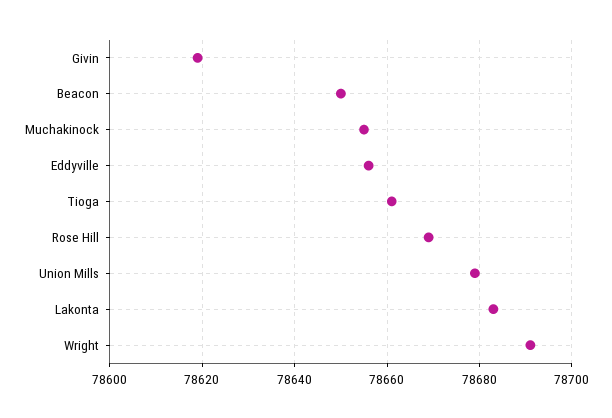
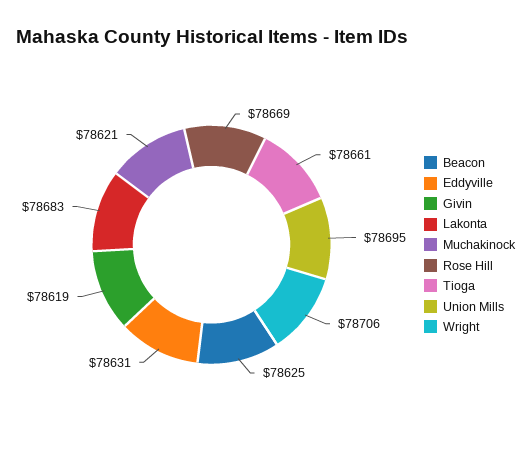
  {
    "Givin": 78619,
-   "Beacon": 78650,
+   "Beacon": 78625,
-   "Muchakinock": 78655,
+   "Muchakinock": 78621,
-   "Eddyville": 78655,
+   "Eddyville": 78631,
    "Tioga": 78661,
    "Rose Hill": 78669,
-   "Union Mills": 78680,
+   "Union Mills": 78695,
    "Lakonta": 78683,
-   "Wright": 78690
+   "Wright": 78706
  }

